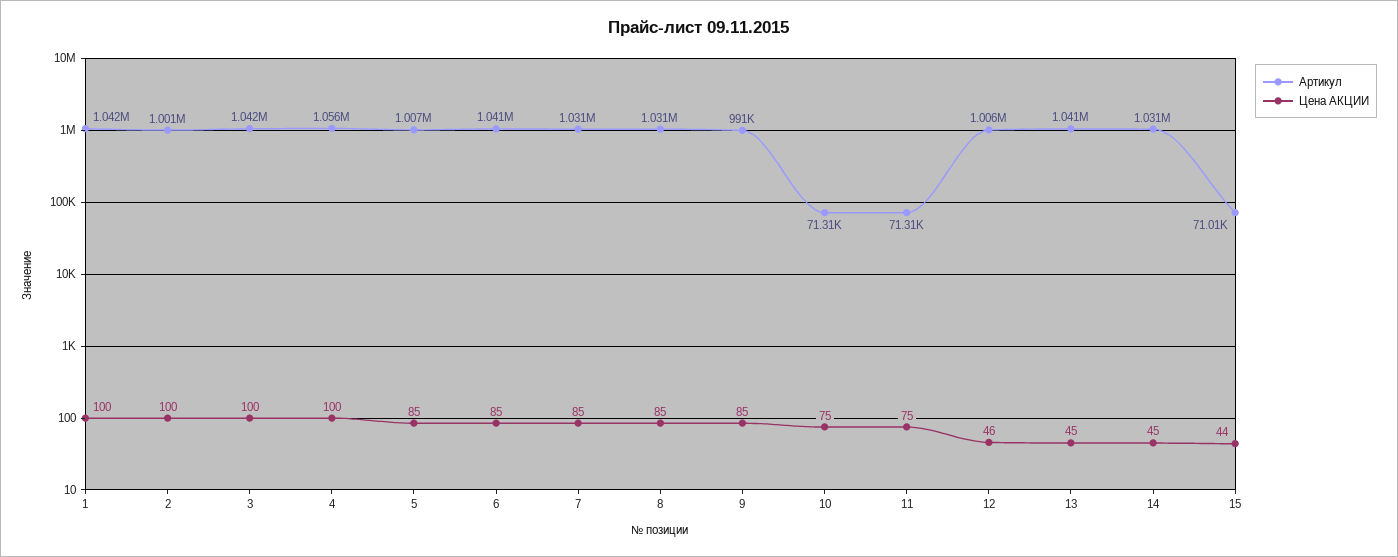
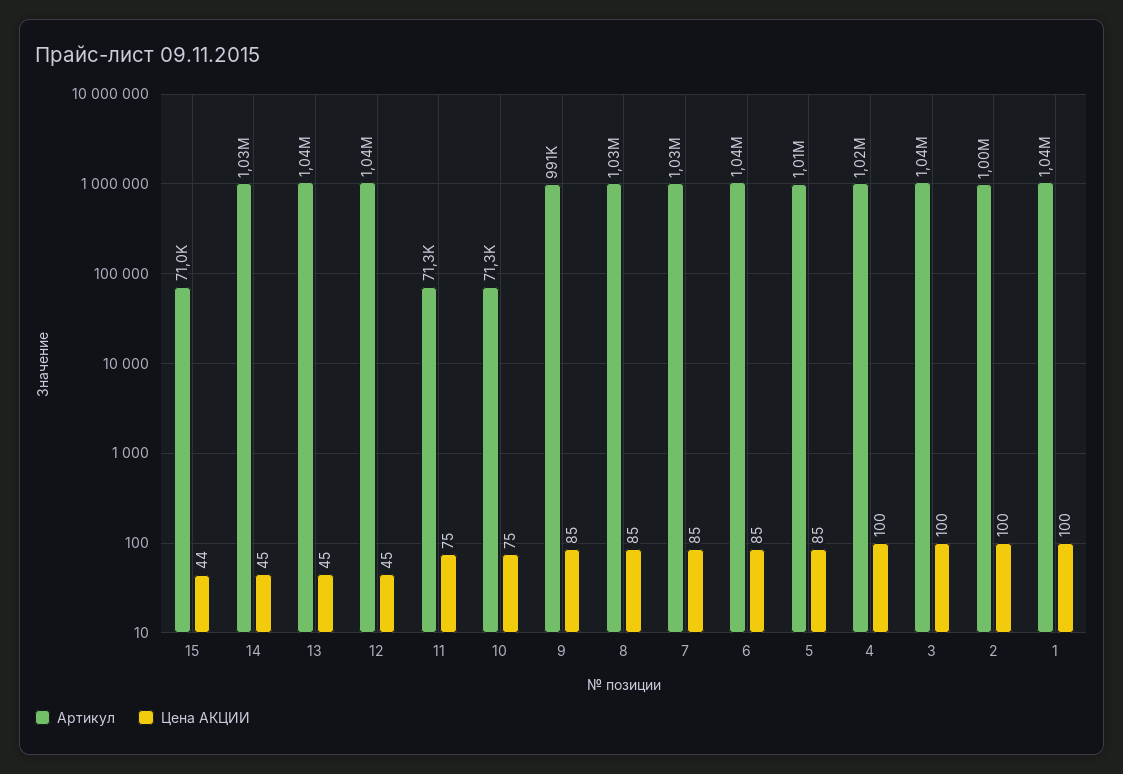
  {
    "Артикул": {
      "1": 1042000,
      "2": 1001000,
      "3": 1042000,
-     "4": 1056000,
+     "4": 1020000,
      "5": 1007000,
      "6": 1041000,
      "7": 1031000,
      "8": 1031000,
      "9": 991000,
      "10": 71310,
      "11": 71310,
-     "12": 1006000,
+     "12": 1040000,
      "13": 1041000,
      "14": 1031000,
      "15": 71010
    },
    "Цена АКЦИИ": {
      "1": 100,
      "2": 100,
      "3": 100,
      "4": 100,
      "5": 85,
      "6": 85,
      "7": 85,
      "8": 85,
      "9": 85,
      "10": 75,
      "11": 75,
-     "12": 46,
+     "12": 45,
      "13": 45,
      "14": 45,
      "15": 44
    }
  }

